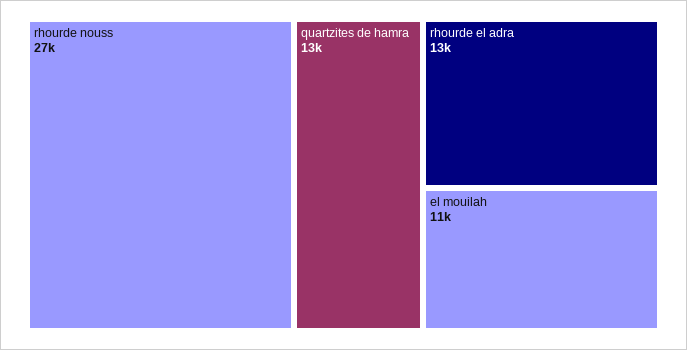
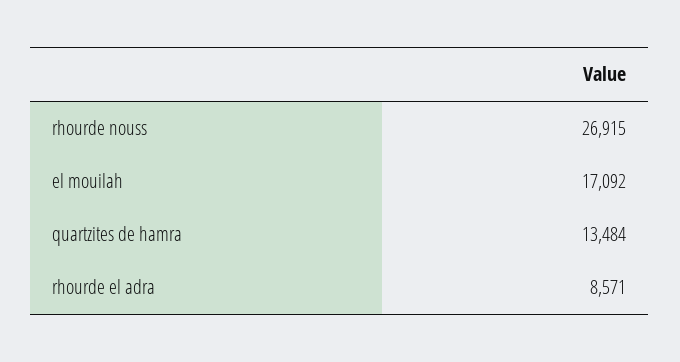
  {
    "rhourde nouss": 26915,
    "quartzites de hamra": 13484,
-   "rhourde el adra": 13000,
+   "rhourde el adra": 8571,
-   "el mouilah": 11000
+   "el mouilah": 17092
  }

